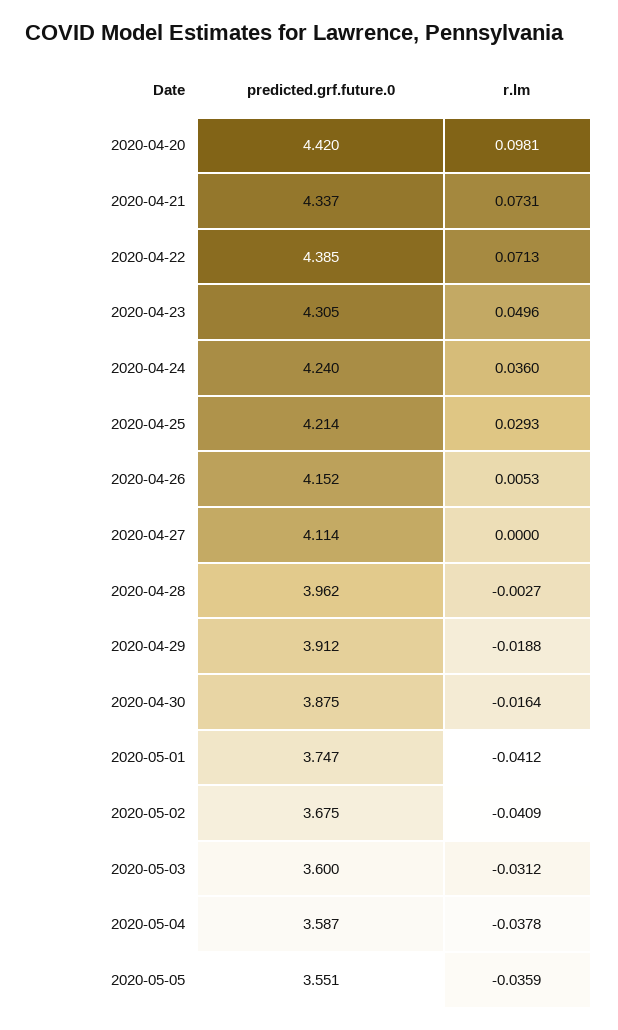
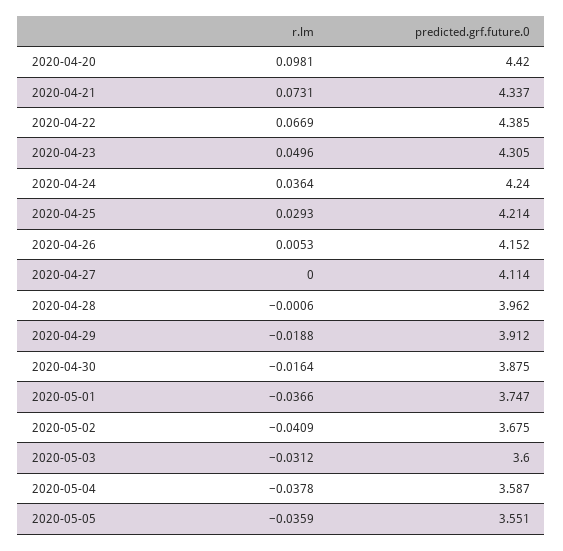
  {
    "predicted.grf.future.0": {
      "2020-04-20": 4.42,
      "2020-04-21": 4.337,
      "2020-04-22": 4.385,
      "2020-04-23": 4.305,
      "2020-04-24": 4.24,
      "2020-04-25": 4.214,
      "2020-04-26": 4.152,
      "2020-04-27": 4.114,
      "2020-04-28": 3.962,
      "2020-04-29": 3.912,
      "2020-04-30": 3.875,
      "2020-05-01": 3.747,
      "2020-05-02": 3.675,
      "2020-05-03": 3.6,
      "2020-05-04": 3.587,
      "2020-05-05": 3.551
    },
    "r.lm": {
      "2020-04-20": 0.0981,
      "2020-04-21": 0.0731,
-     "2020-04-22": 0.0713,
+     "2020-04-22": 0.0669,
      "2020-04-23": 0.0496,
-     "2020-04-24": 0.036,
+     "2020-04-24": 0.0364,
      "2020-04-25": 0.0293,
      "2020-04-26": 0.0053,
      "2020-04-27": 0,
-     "2020-04-28": -0.0027,
+     "2020-04-28": -0.0006,
      "2020-04-29": -0.0188,
      "2020-04-30": -0.0164,
-     "2020-05-01": -0.0412,
+     "2020-05-01": -0.0366,
      "2020-05-02": -0.0409,
      "2020-05-03": -0.0312,
      "2020-05-04": -0.0378,
      "2020-05-05": -0.0359
    }
  }

